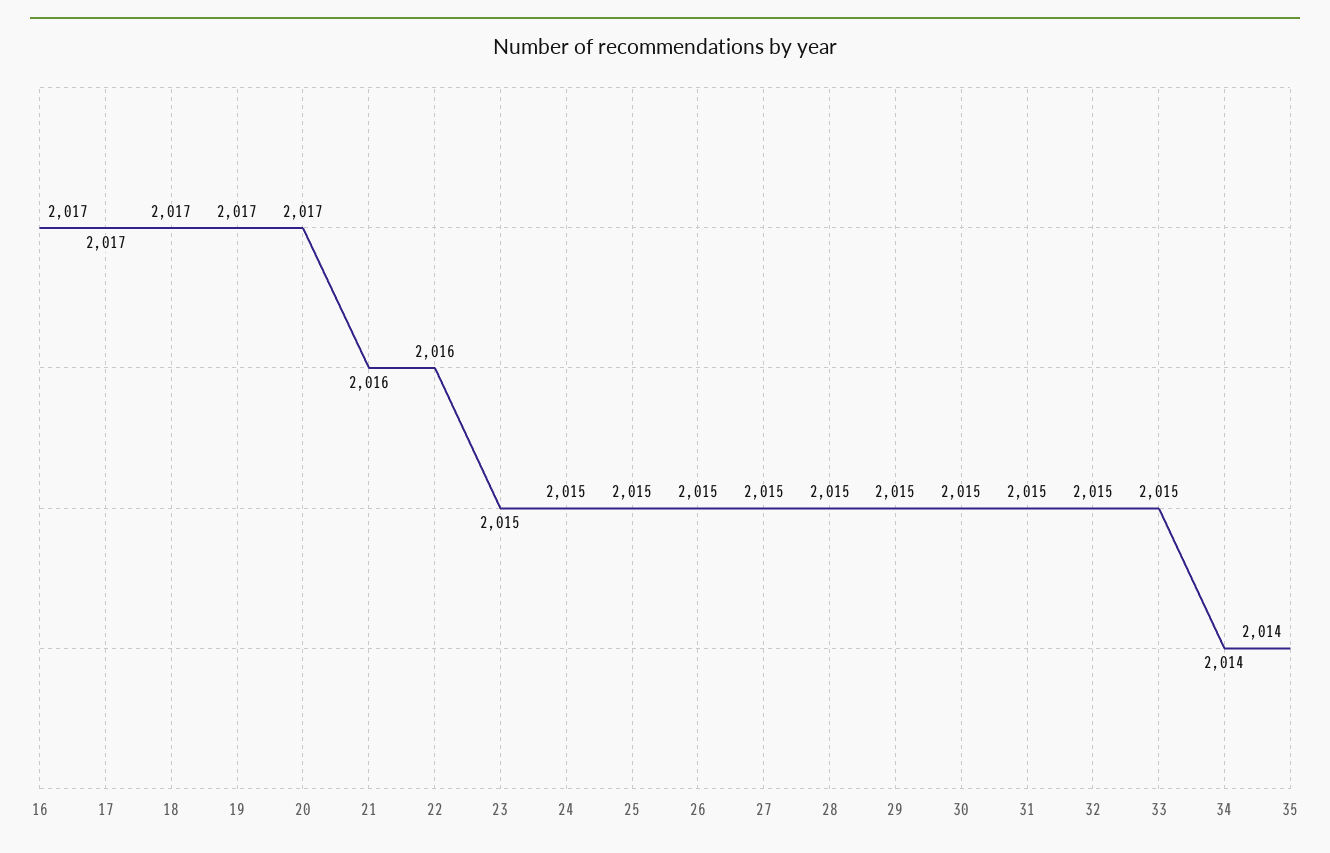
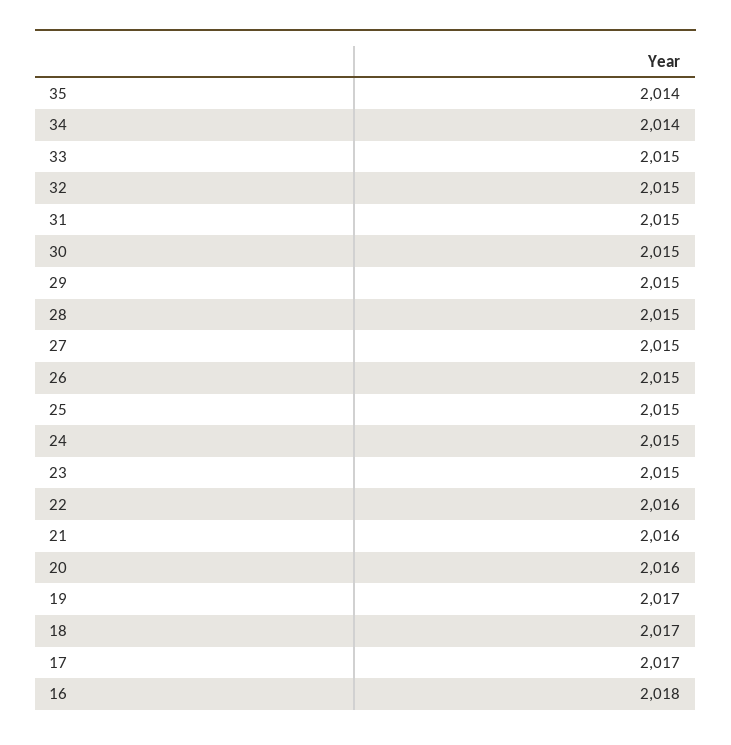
  {
-   "16": 2017,
+   "16": 2018,
    "17": 2017,
    "18": 2017,
    "19": 2017,
-   "20": 2017,
+   "20": 2016,
    "21": 2016,
    "22": 2016,
    "23": 2015,
    "24": 2015,
    "25": 2015,
    "26": 2015,
    "27": 2015,
    "28": 2015,
    "29": 2015,
    "30": 2015,
    "31": 2015,
    "32": 2015,
    "33": 2015,
    "34": 2014,
    "35": 2014
  }

